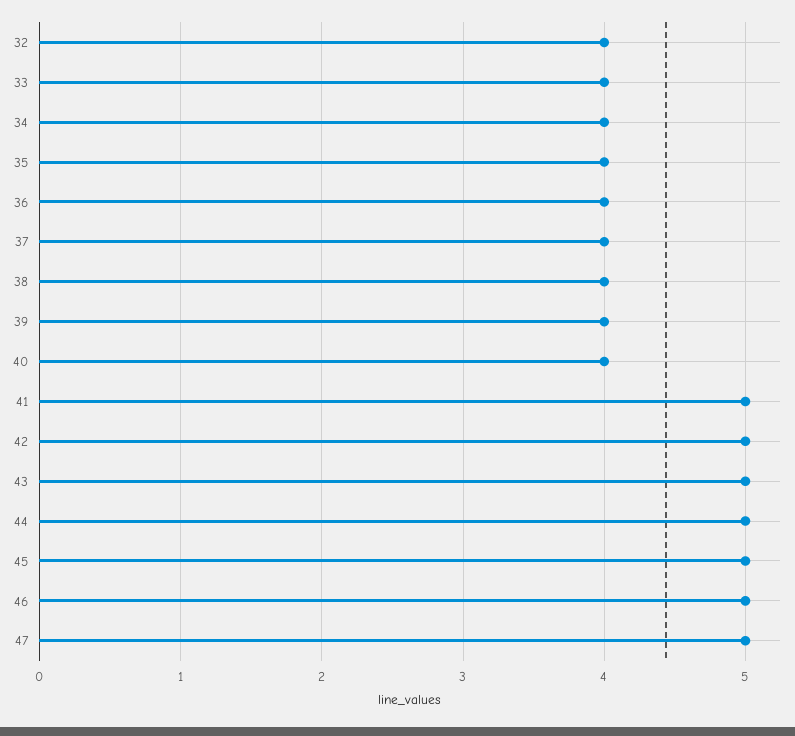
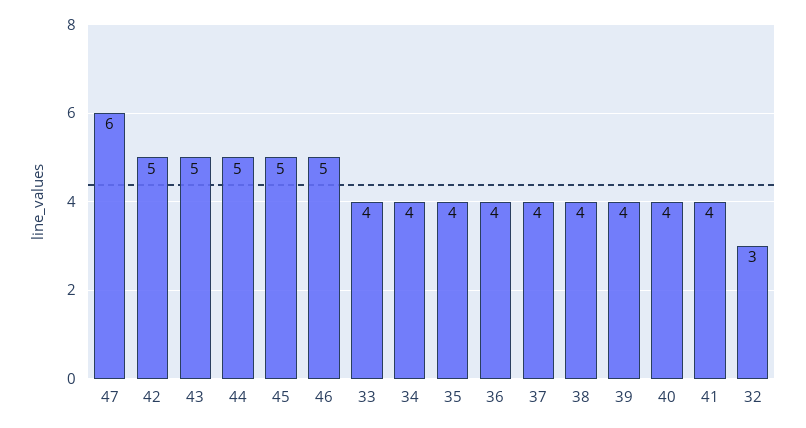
  {
-   "32": 4,
+   "32": 3,
    "33": 4,
    "34": 4,
    "35": 4,
    "36": 4,
    "37": 4,
    "38": 4,
    "39": 4,
    "40": 4,
-   "41": 5,
+   "41": 4,
    "42": 5,
    "43": 5,
    "44": 5,
    "45": 5,
    "46": 5,
-   "47": 5
+   "47": 6
  }

